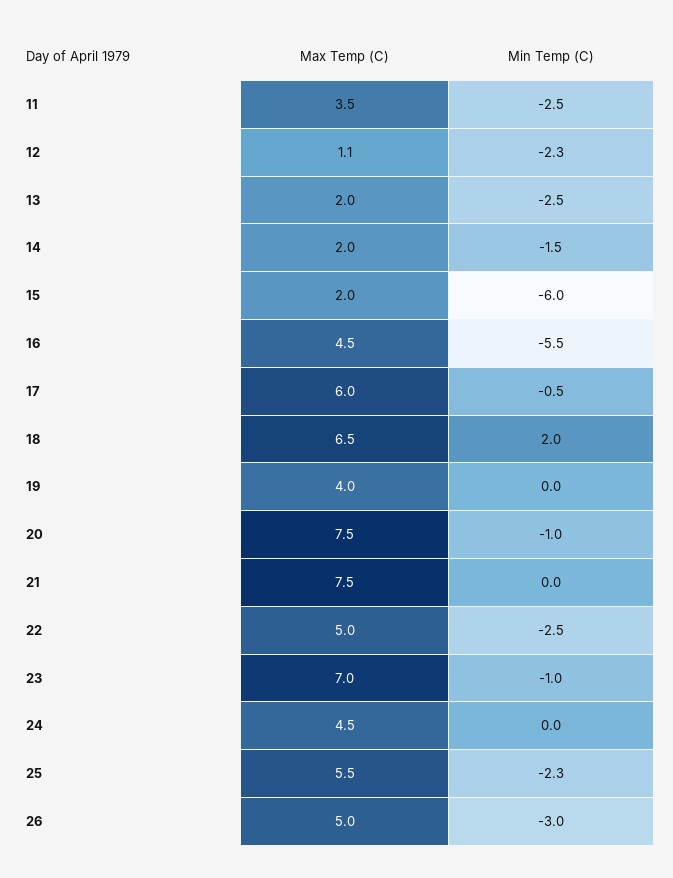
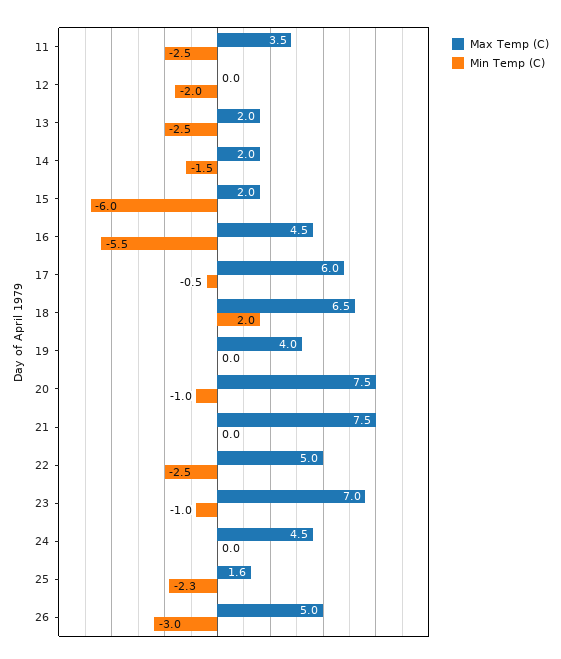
  {
    "Max Temp (C)": {
      "11": 3.5,
-     "12": 1.1,
+     "12": 0,
      "13": 2,
      "14": 2,
      "15": 2,
      "16": 4.5,
      "17": 6,
      "18": 6.5,
      "19": 4,
      "20": 7.5,
      "21": 7.5,
      "22": 5,
      "23": 7,
      "24": 4.5,
-     "25": 5.5,
+     "25": 1.6,
      "26": 5
    },
    "Min Temp (C)": {
      "11": -2.5,
-     "12": -2.3,
+     "12": -2,
      "13": -2.5,
      "14": -1.5,
      "15": -6,
      "16": -5.5,
      "17": -0.5,
      "18": 2,
      "19": 0,
      "20": -1,
      "21": 0,
      "22": -2.5,
      "23": -1,
      "24": 0,
      "25": -2.3,
      "26": -3
    }
  }

